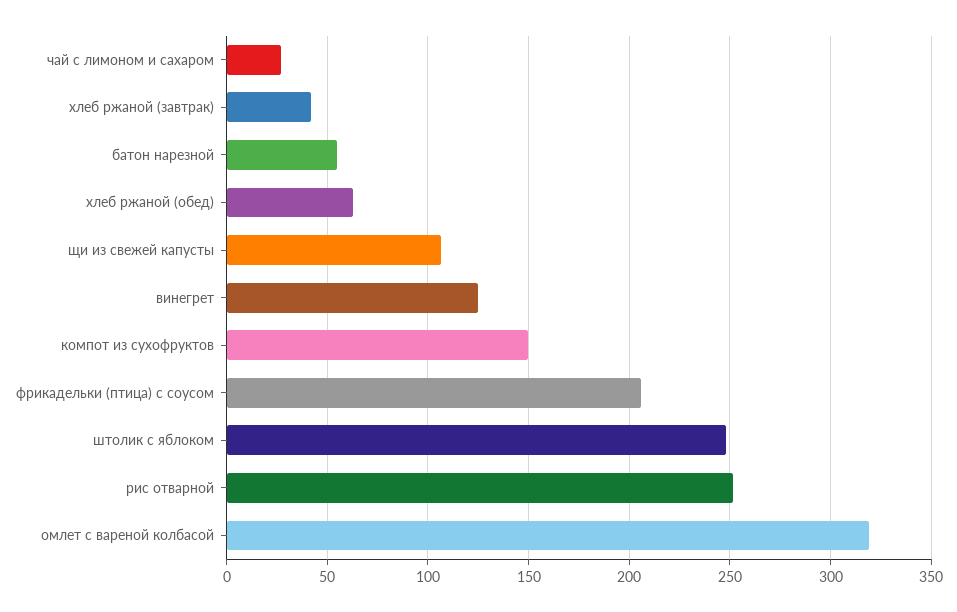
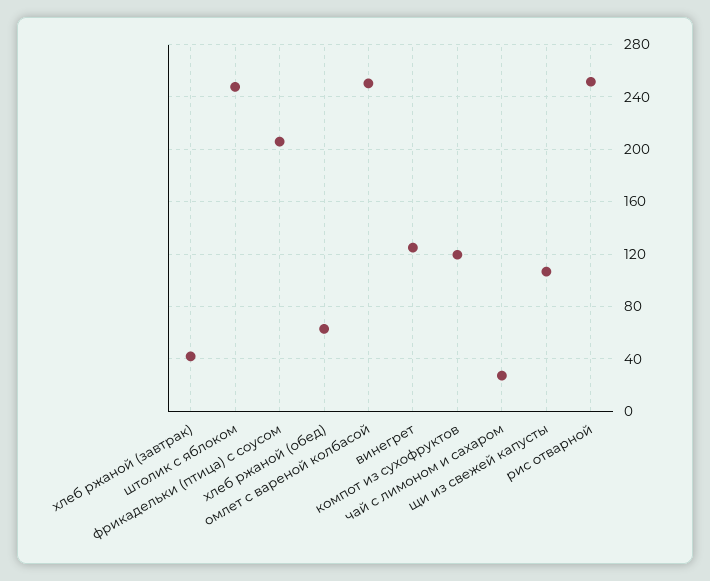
  {
    "чай с лимоном и сахаром": 25,
    "хлеб ржаной (завтрак)": 40,
-   "батон нарезной": 55,
    "хлеб ржаной (обед)": 65,
    "щи из свежей капусты": 105,
    "винегрет": 125,
-   "компот из сухофруктов": 150,
+   "компот из сухофруктов": 120,
    "фрикадельки (птица) с соусом": 205,
    "штолик с яблоком": 250,
    "рис отварной": 250,
-   "омлет с вареной колбасой": 320
+   "омлет с вареной колбасой": 250
  }

